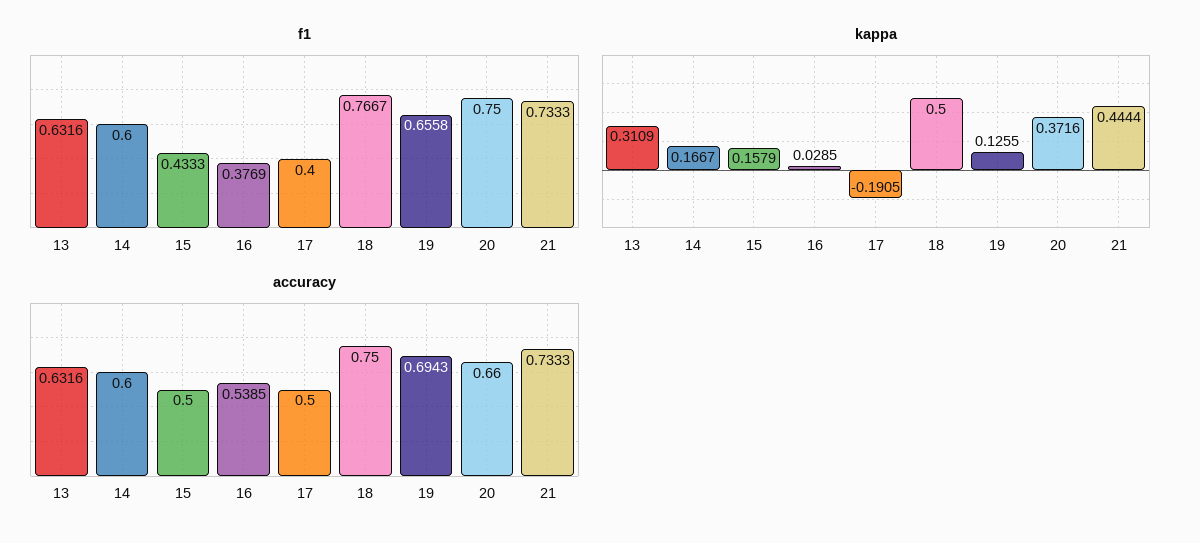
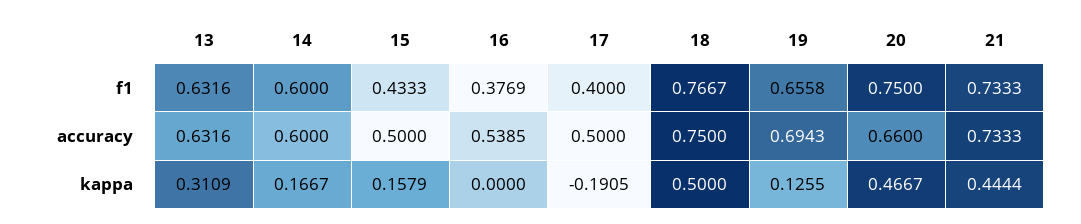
  {
    "f1": {
      "13": 0.6316,
      "14": 0.6,
      "15": 0.4333,
      "16": 0.3769,
      "17": 0.4,
      "18": 0.7667,
      "19": 0.6558,
      "20": 0.75,
      "21": 0.7333
    },
    "kappa": {
      "13": 0.3109,
      "14": 0.1667,
      "15": 0.1579,
-     "16": 0.0285,
+     "16": 0,
      "17": -0.1905,
      "18": 0.5,
      "19": 0.1255,
-     "20": 0.3716,
+     "20": 0.4667,
      "21": 0.4444
    },
    "accuracy": {
      "13": 0.6316,
      "14": 0.6,
      "15": 0.5,
      "16": 0.5385,
      "17": 0.5,
      "18": 0.75,
      "19": 0.6943,
      "20": 0.66,
      "21": 0.7333
    }
  }

